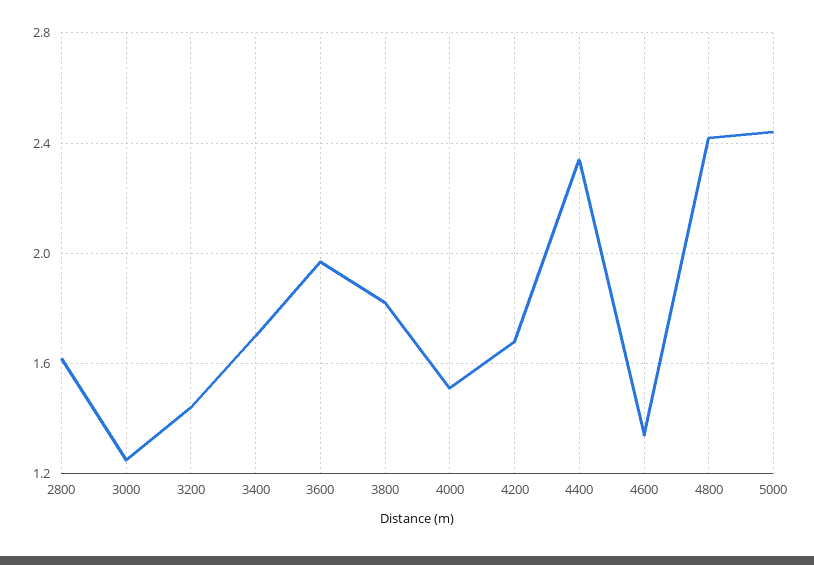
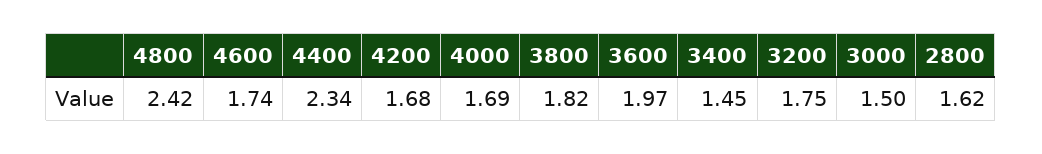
  {
    "2800": 1.62,
-   "3000": 1.25,
+   "3000": 1.5,
-   "3200": 1.45,
+   "3200": 1.75,
-   "3400": 1.7,
+   "3400": 1.45,
    "3600": 1.97,
    "3800": 1.82,
-   "4000": 1.5,
+   "4000": 1.69,
    "4200": 1.68,
    "4400": 2.34,
-   "4600": 1.35,
+   "4600": 1.74,
-   "4800": 2.42,
+   "4800": 2.42
-   "5000": 2.45
  }

